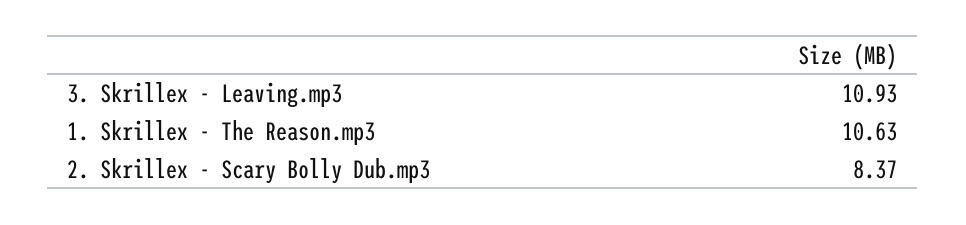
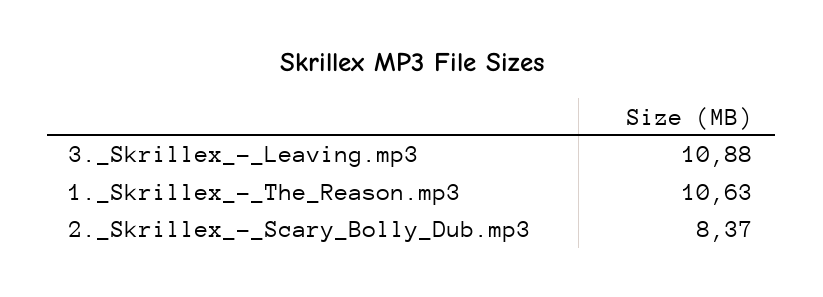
  {
-   "3. Skrillex - Leaving.mp3": 10.93,
+   "3. Skrillex - Leaving.mp3": 10.88,
    "1. Skrillex - The Reason.mp3": 10.63,
    "2. Skrillex - Scary Bolly Dub.mp3": 8.37
  }

